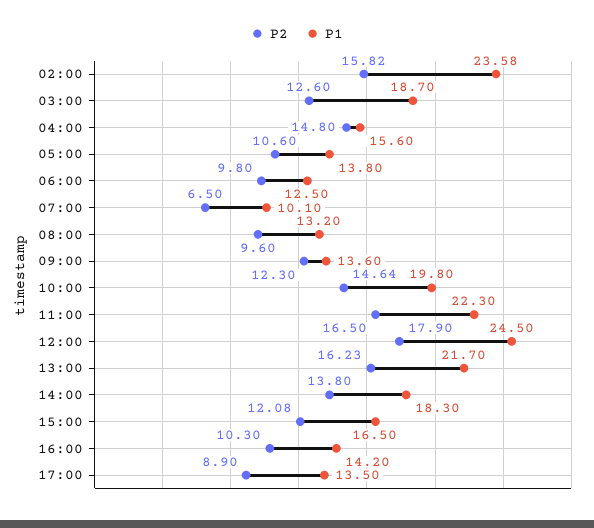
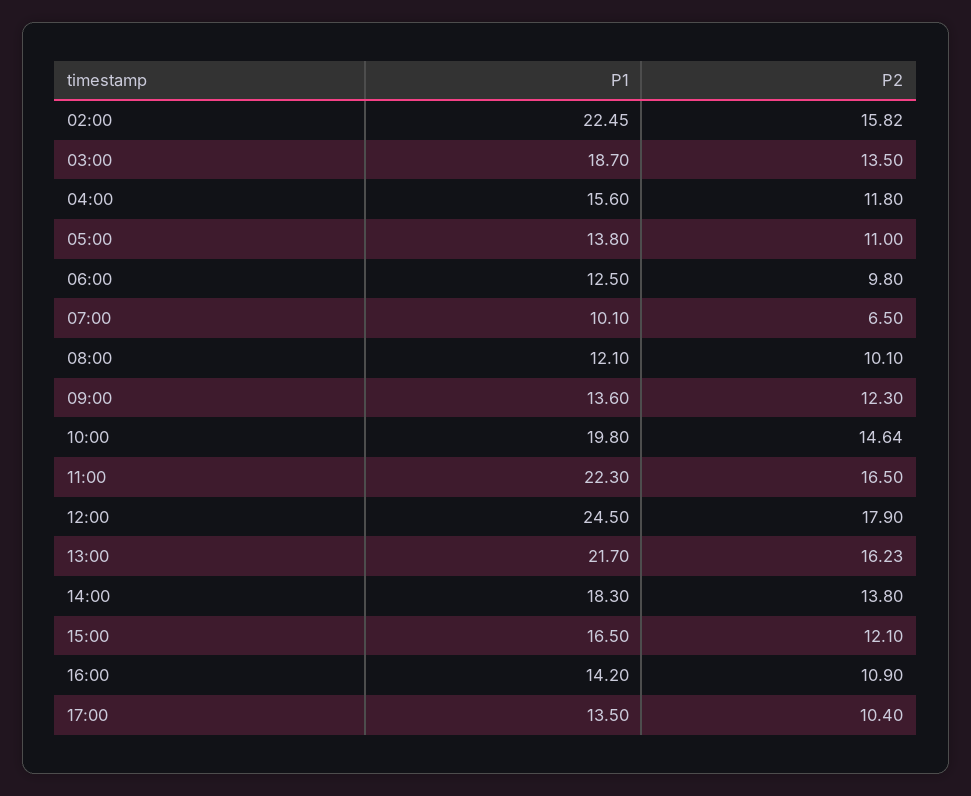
  {
    "P2": {
      "02:00": 15.82,
-     "03:00": 12.6,
+     "03:00": 13.5,
-     "04:00": 14.8,
+     "04:00": 11.8,
-     "05:00": 10.6,
+     "05:00": 11,
      "06:00": 9.8,
      "07:00": 6.5,
-     "08:00": 9.6,
+     "08:00": 10.1,
      "09:00": 12.3,
      "10:00": 14.64,
      "11:00": 16.5,
      "12:00": 17.9,
      "13:00": 16.23,
      "14:00": 13.8,
-     "15:00": 12.08,
+     "15:00": 12.1,
-     "16:00": 10.3,
+     "16:00": 10.9,
-     "17:00": 8.9
+     "17:00": 10.4
    },
    "P1": {
-     "02:00": 23.58,
+     "02:00": 22.45,
      "03:00": 18.7,
      "04:00": 15.6,
      "05:00": 13.8,
      "06:00": 12.5,
      "07:00": 10.1,
-     "08:00": 13.2,
+     "08:00": 12.1,
      "09:00": 13.6,
      "10:00": 19.8,
      "11:00": 22.3,
      "12:00": 24.5,
      "13:00": 21.7,
      "14:00": 18.3,
      "15:00": 16.5,
      "16:00": 14.2,
      "17:00": 13.5
    }
  }

